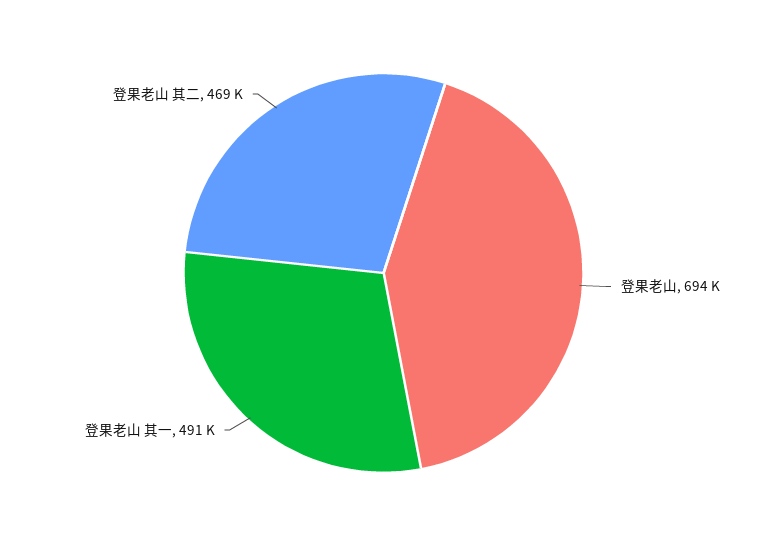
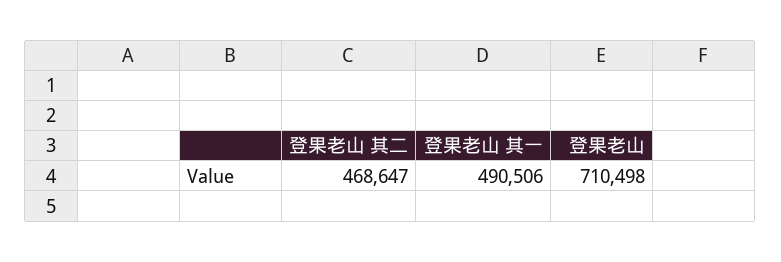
  {
-   "登果老山": 694000,
+   "登果老山": 710498,
    "登果老山 其一": 490506,
    "登果老山 其二": 468647
  }

